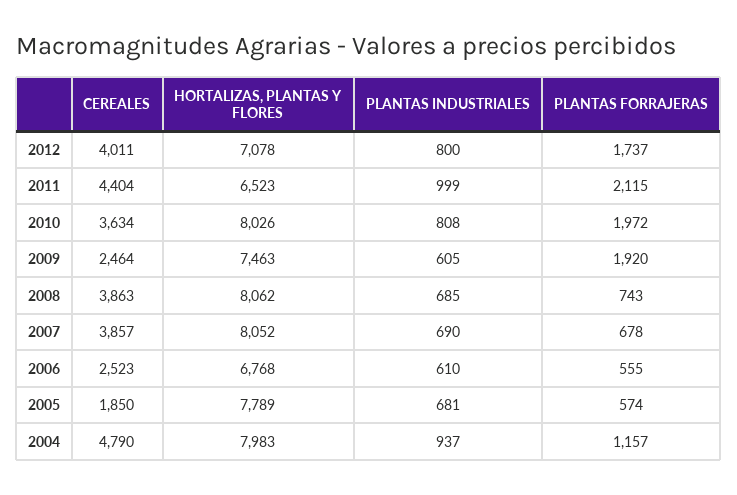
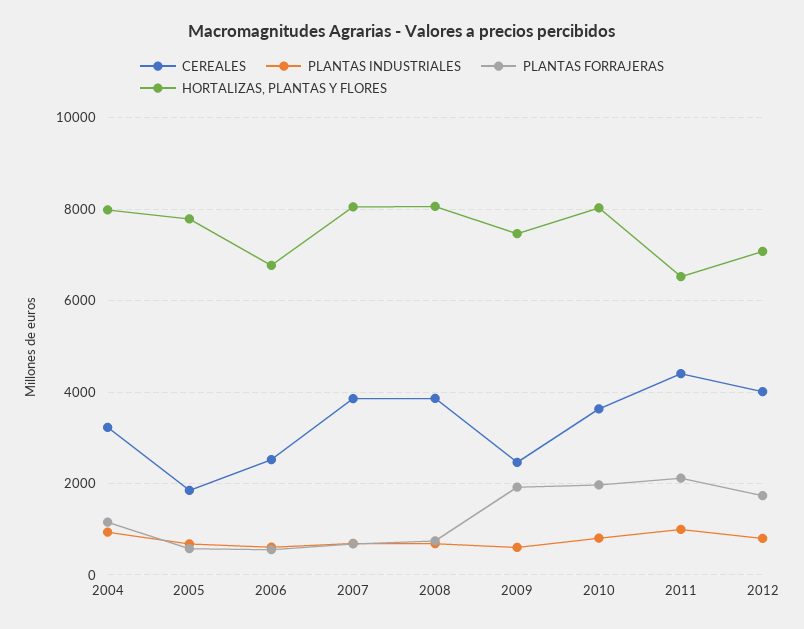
  {
    "CEREALES": {
      "2012": 4011,
      "2011": 4404,
      "2010": 3634,
      "2009": 2464,
      "2008": 3863,
      "2007": 3857,
      "2006": 2523,
      "2005": 1850,
-     "2004": 4790
+     "2004": 3200
    },
    "HORTALIZAS, PLANTAS Y FLORES": {
      "2012": 7078,
      "2011": 6523,
      "2010": 8026,
      "2009": 7463,
      "2008": 8062,
      "2007": 8052,
      "2006": 6768,
      "2005": 7789,
      "2004": 7983
    },
    "PLANTAS INDUSTRIALES": {
      "2012": 800,
      "2011": 999,
      "2010": 808,
      "2009": 605,
      "2008": 685,
      "2007": 690,
      "2006": 610,
      "2005": 681,
      "2004": 937
    },
    "PLANTAS FORRAJERAS": {
      "2012": 1737,
      "2011": 2115,
      "2010": 1972,
      "2009": 1920,
      "2008": 743,
      "2007": 678,
      "2006": 555,
      "2005": 574,
      "2004": 1157
    }
  }

